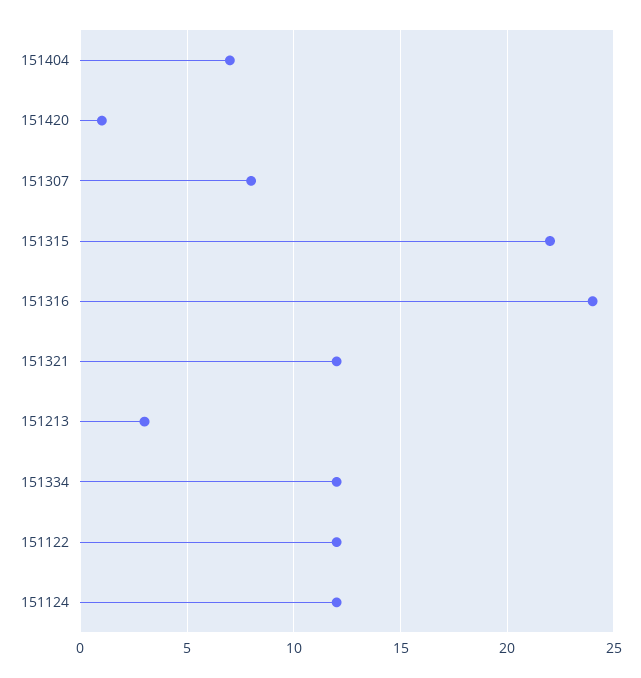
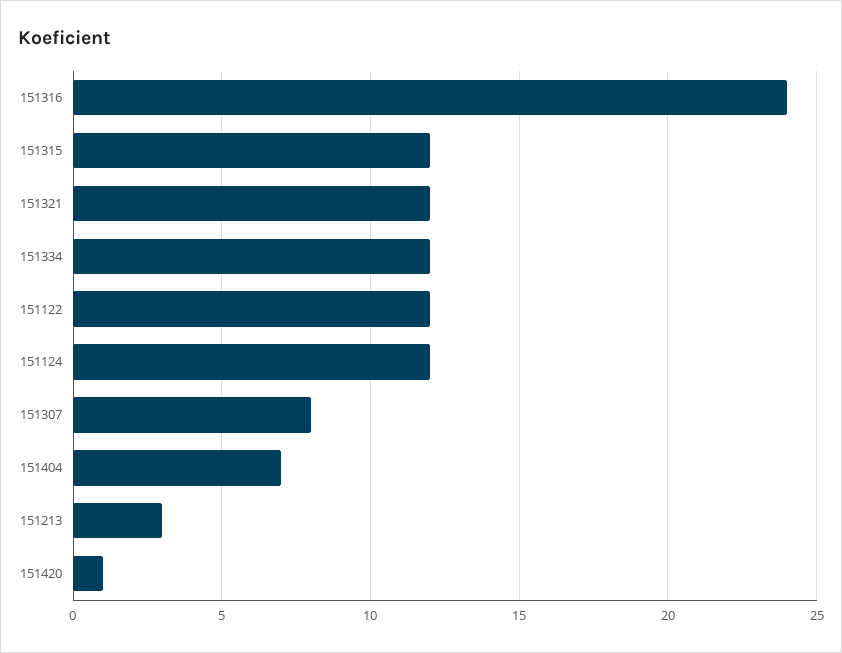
  {
    "151404": 7,
    "151420": 1,
    "151307": 8,
-   "151315": 22,
+   "151315": 12,
    "151316": 24,
    "151321": 12,
    "151213": 3,
    "151334": 12,
    "151122": 12,
    "151124": 12
  }

